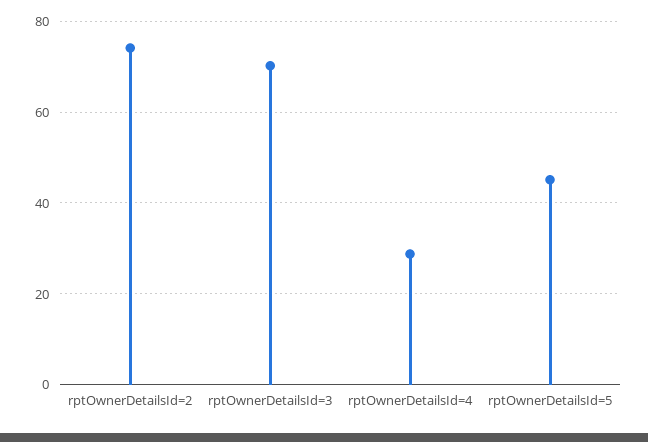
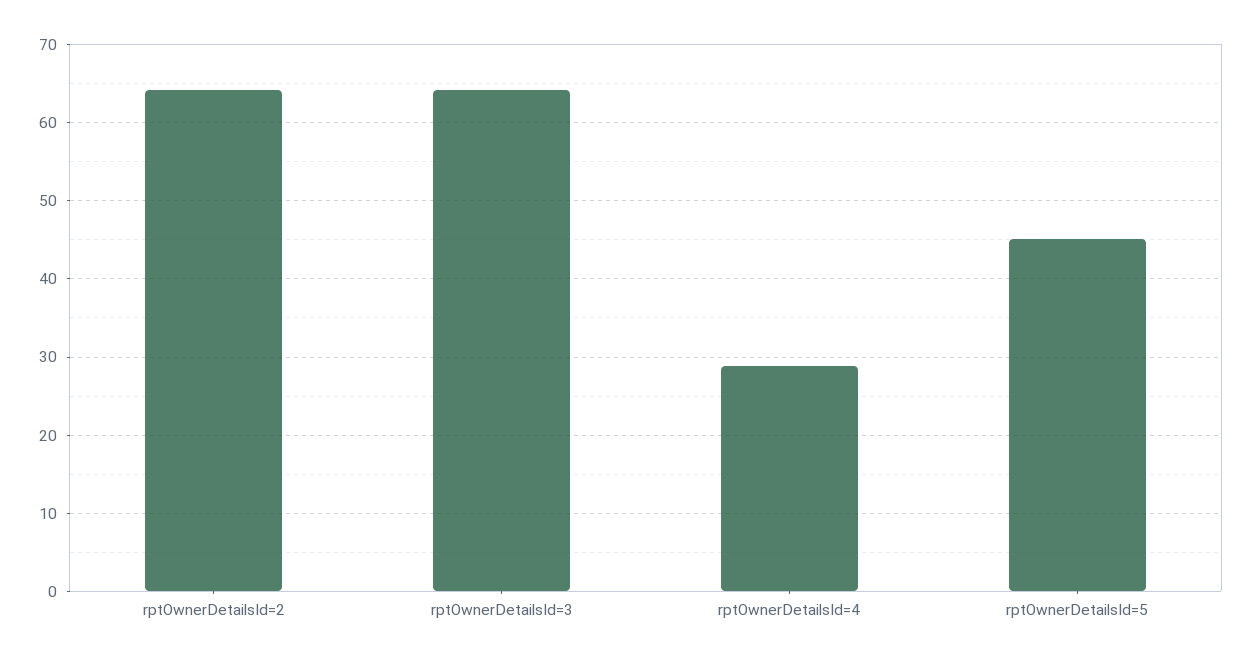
  {
-   "rptOwnerDetailsId=2": 74,
+   "rptOwnerDetailsId=2": 64,
-   "rptOwnerDetailsId=3": 70,
+   "rptOwnerDetailsId=3": 64,
    "rptOwnerDetailsId=4": 29,
    "rptOwnerDetailsId=5": 45
  }

